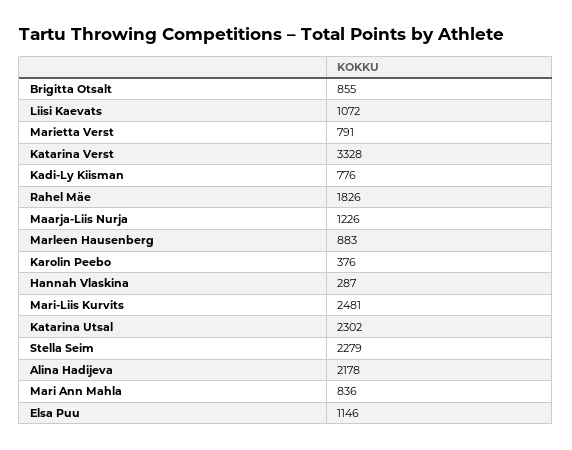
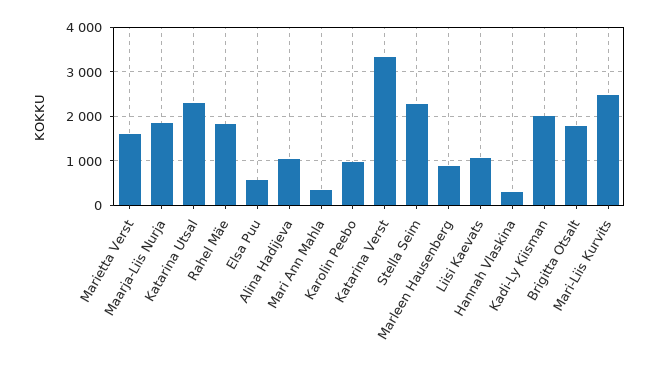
  {
-   "Brigitta Otsalt": 855,
+   "Brigitta Otsalt": 1800,
    "Liisi Kaevats": 1072,
-   "Marietta Verst": 791,
+   "Marietta Verst": 1600,
    "Katarina Verst": 3328,
-   "Kadi-Ly Kiisman": 776,
+   "Kadi-Ly Kiisman": 2000,
    "Rahel Mäe": 1826,
-   "Maarja-Liis Nurja": 1226,
+   "Maarja-Liis Nurja": 1800,
    "Marleen Hausenberg": 883,
-   "Karolin Peebo": 376,
+   "Karolin Peebo": 1000,
    "Hannah Vlaskina": 287,
    "Mari-Liis Kurvits": 2481,
    "Katarina Utsal": 2302,
    "Stella Seim": 2279,
-   "Alina Hadijeva": 2178,
+   "Alina Hadijeva": 1000,
-   "Mari Ann Mahla": 836,
+   "Mari Ann Mahla": 400,
-   "Elsa Puu": 1146
+   "Elsa Puu": 600
  }

